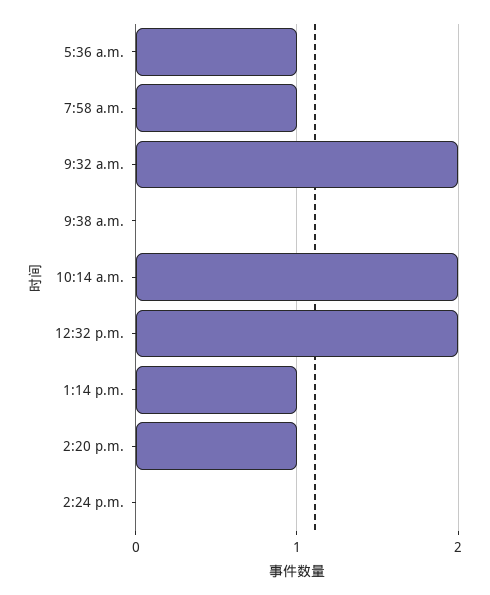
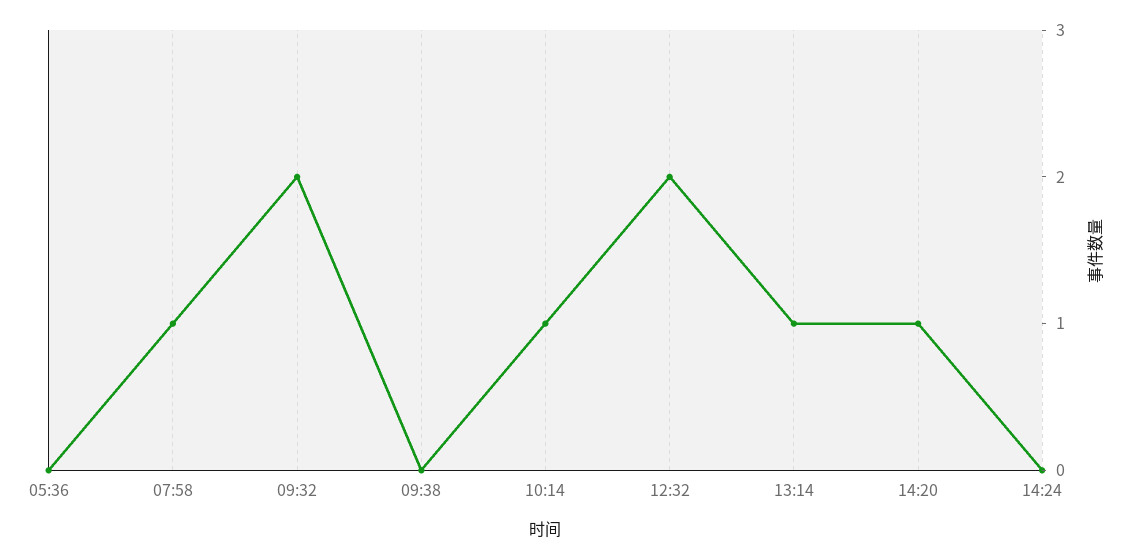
  {
-   "5:36 a.m.": 1,
+   "5:36 a.m.": 0,
    "7:58 a.m.": 1,
    "9:32 a.m.": 2,
    "9:38 a.m.": 0,
-   "10:14 a.m.": 2,
+   "10:14 a.m.": 1,
    "12:32 p.m.": 2,
    "1:14 p.m.": 1,
    "2:20 p.m.": 1,
    "2:24 p.m.": 0
  }

